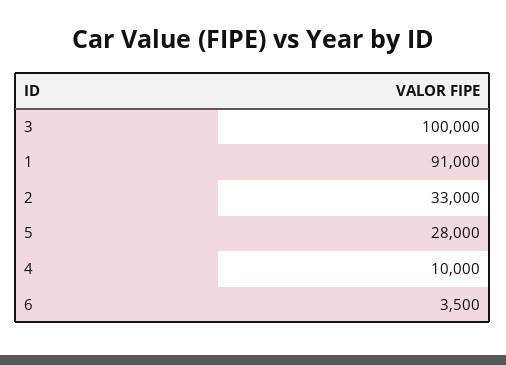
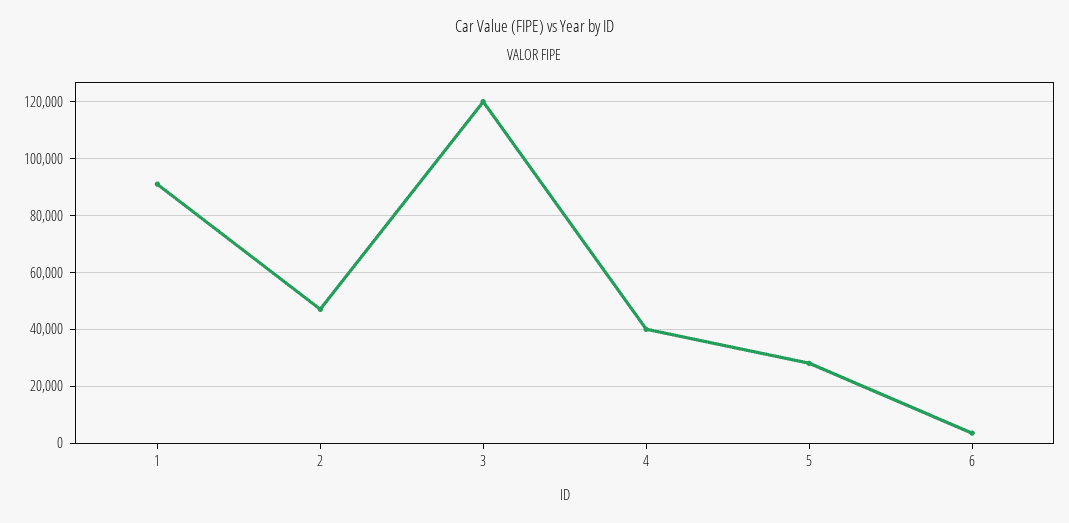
  {
-   "3": 100000,
+   "3": 120000,
    "1": 91000,
-   "2": 33000,
+   "2": 47500,
    "5": 28000,
-   "4": 10000,
+   "4": 40000,
    "6": 3500
  }

